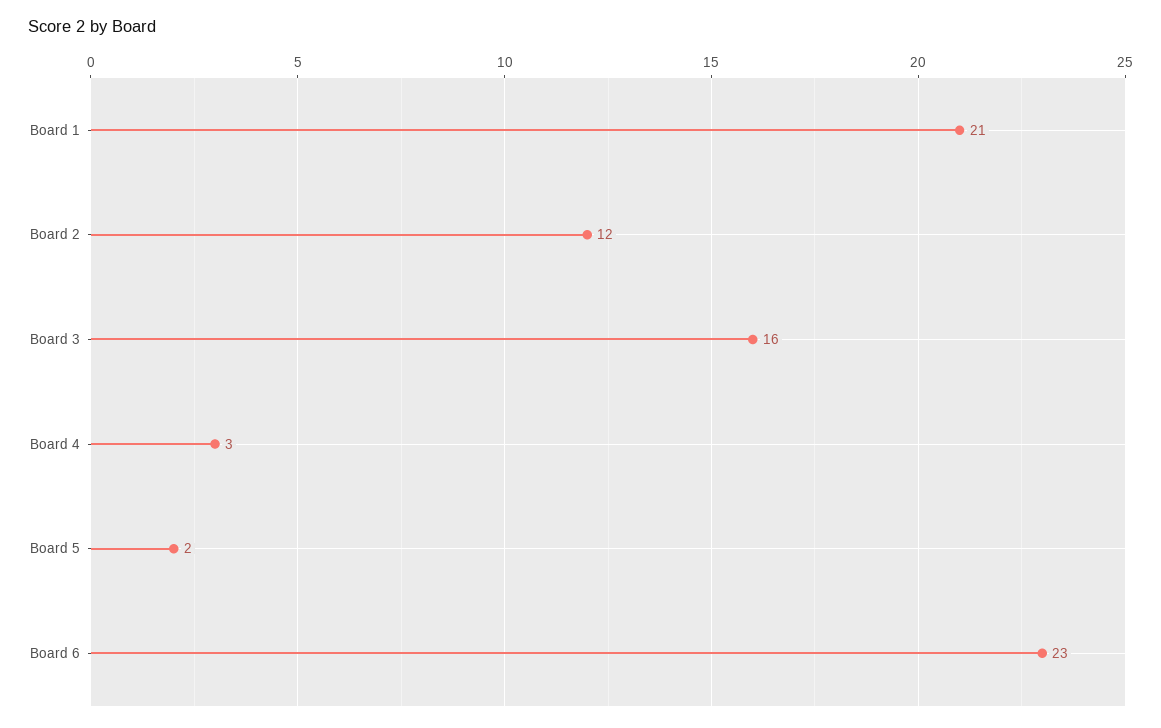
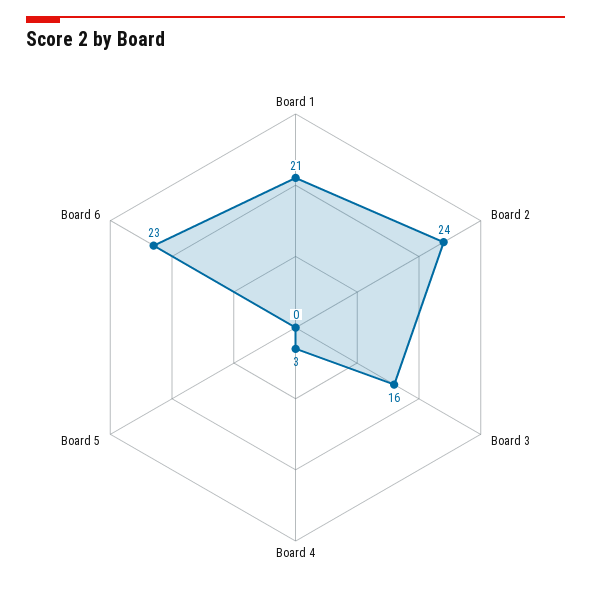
  {
    "Board 1": 21,
-   "Board 2": 12,
+   "Board 2": 24,
    "Board 3": 16,
    "Board 4": 3,
-   "Board 5": 2,
+   "Board 5": 0,
    "Board 6": 23
  }

